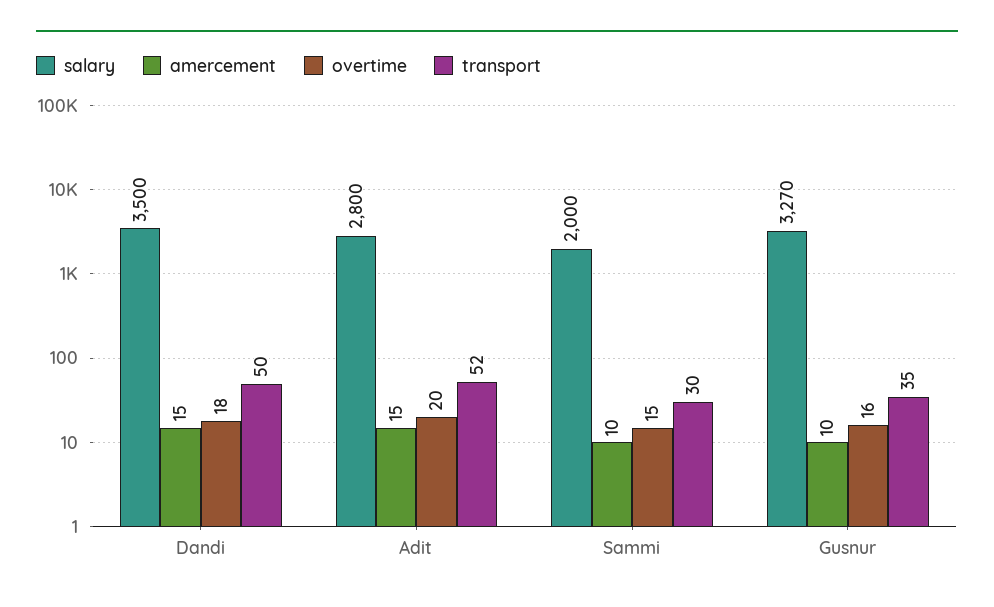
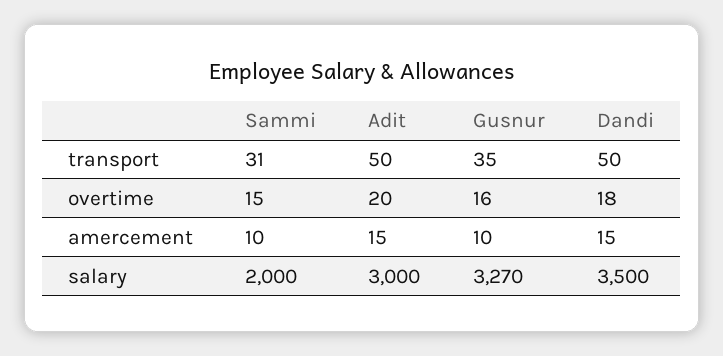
  {
    "salary": {
      "Dandi": 3500,
-     "Adit": 2800,
+     "Adit": 3000,
      "Sammi": 2000,
      "Gusnur": 3270
    },
    "amercement": {
      "Dandi": 15,
      "Adit": 15,
      "Sammi": 10,
      "Gusnur": 10
    },
    "overtime": {
      "Dandi": 18,
      "Adit": 20,
      "Sammi": 15,
      "Gusnur": 16
    },
    "transport": {
      "Dandi": 50,
-     "Adit": 52,
+     "Adit": 50,
-     "Sammi": 30,
+     "Sammi": 31,
      "Gusnur": 35
    }
  }

